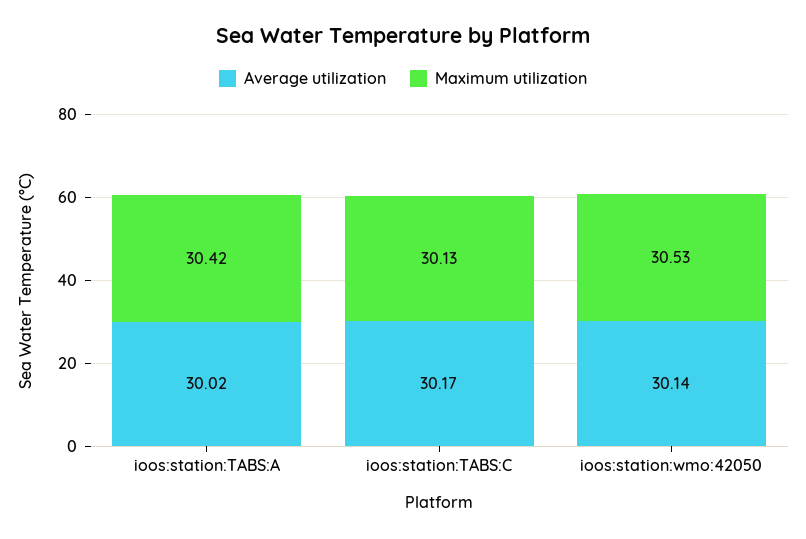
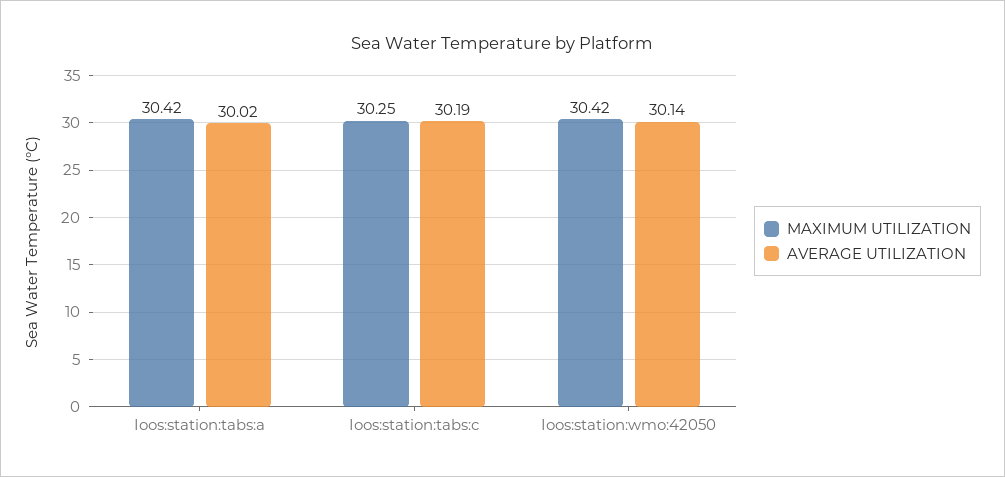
  {
    "Average utilization": {
      "ioos:station:TABS:A": 30.02,
-     "ioos:station:TABS:C": 30.17,
+     "ioos:station:TABS:C": 30.19,
      "ioos:station:wmo:42050": 30.14
    },
    "Maximum utilization": {
      "ioos:station:TABS:A": 30.42,
-     "ioos:station:TABS:C": 30.13,
+     "ioos:station:TABS:C": 30.25,
-     "ioos:station:wmo:42050": 30.53
+     "ioos:station:wmo:42050": 30.42
    }
  }

